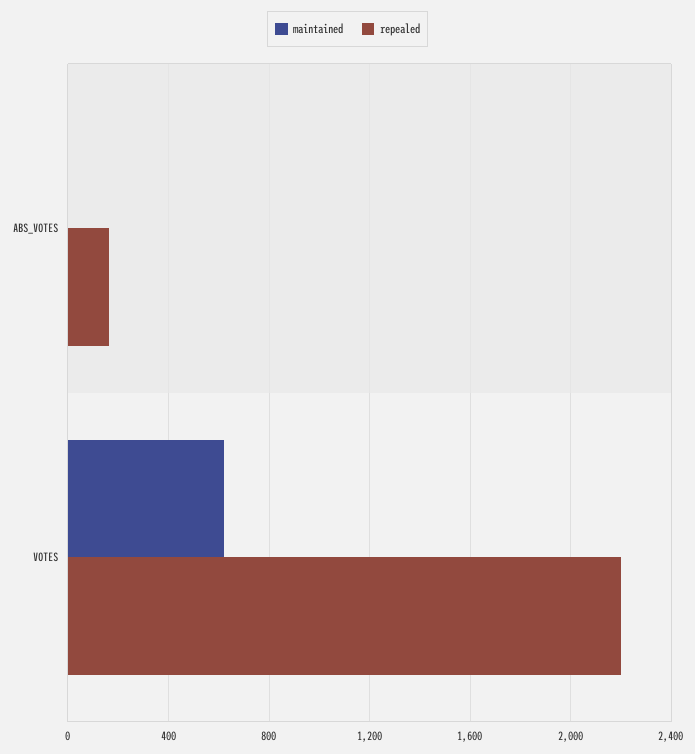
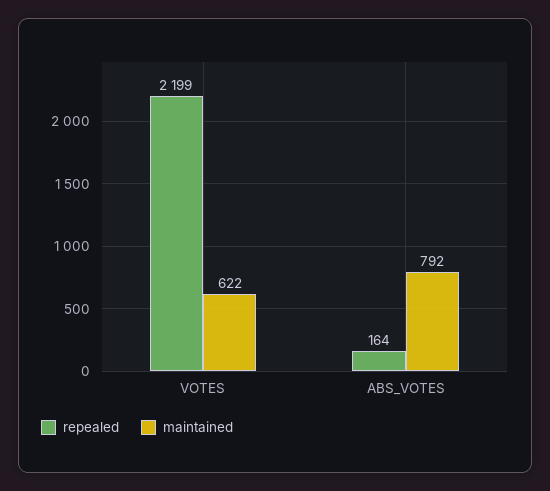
  {
    "maintained": {
-     "ABS_VOTES": 0,
+     "ABS_VOTES": 792,
      "VOTES": 622
    },
    "repealed": {
      "ABS_VOTES": 164,
      "VOTES": 2199
    }
  }

